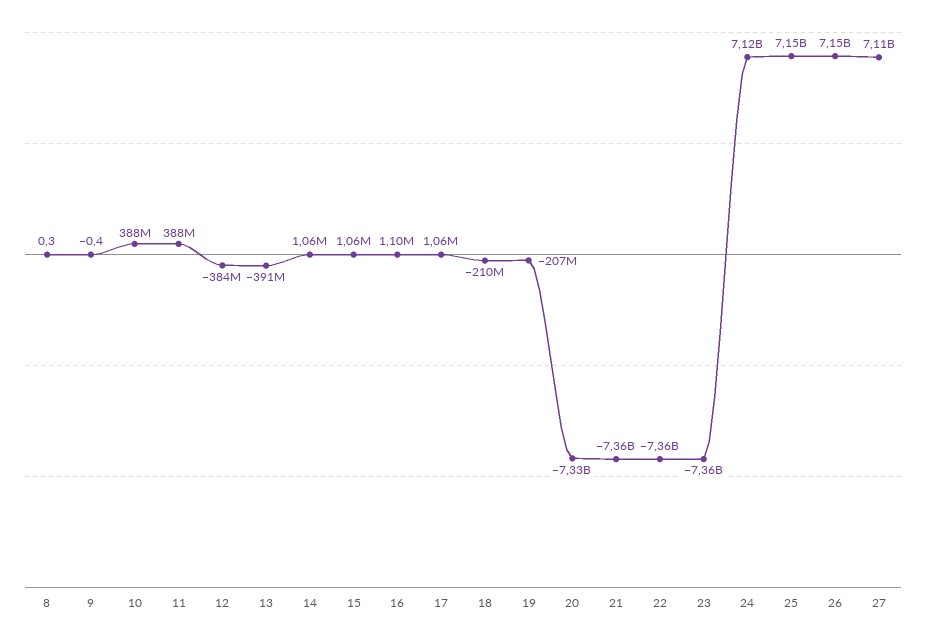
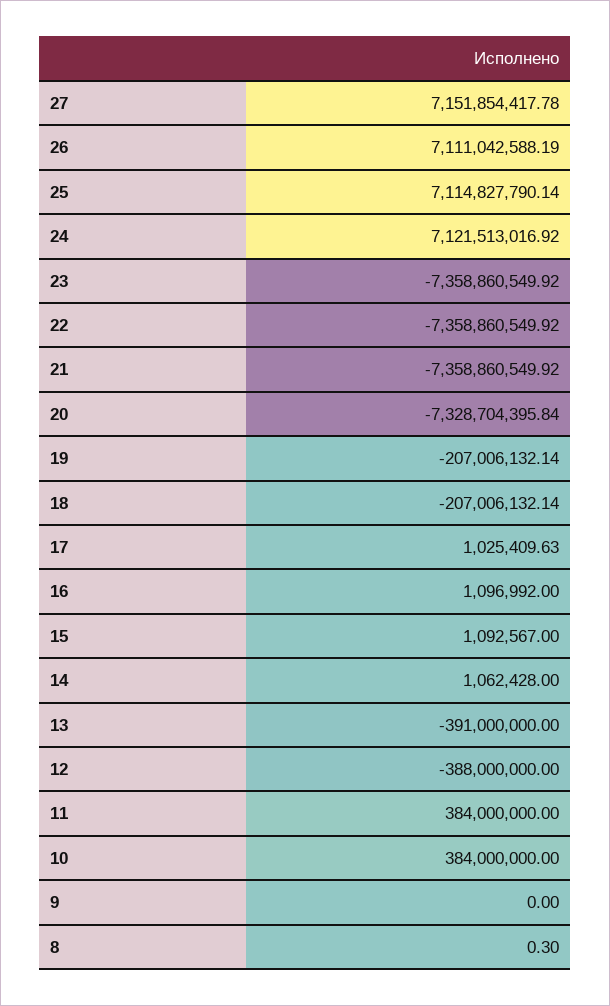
  {
    "8": 0.3,
-   "9": -0.4,
+   "9": 0,
-   "10": 388000000,
+   "10": 384000000,
-   "11": 388000000,
+   "11": 384000000,
-   "12": -384000000,
+   "12": -388000000,
    "13": -391000000,
    "14": 1062428,
-   "15": 1060000,
+   "15": 1092567,
    "16": 1096992,
-   "17": 1060000,
+   "17": 1025409.63,
-   "18": -210000000,
+   "18": -207006132.14,
    "19": -207006132.14,
    "20": -7328704395.84,
    "21": -7358860549.92,
    "22": -7358860549.92,
    "23": -7358860549.92,
    "24": 7121513016.92,
-   "25": 7150000000,
+   "25": 7114827790.14,
-   "26": 7150000000,
+   "26": 7111042588.19,
-   "27": 7110000000
+   "27": 7151854417.78
  }

